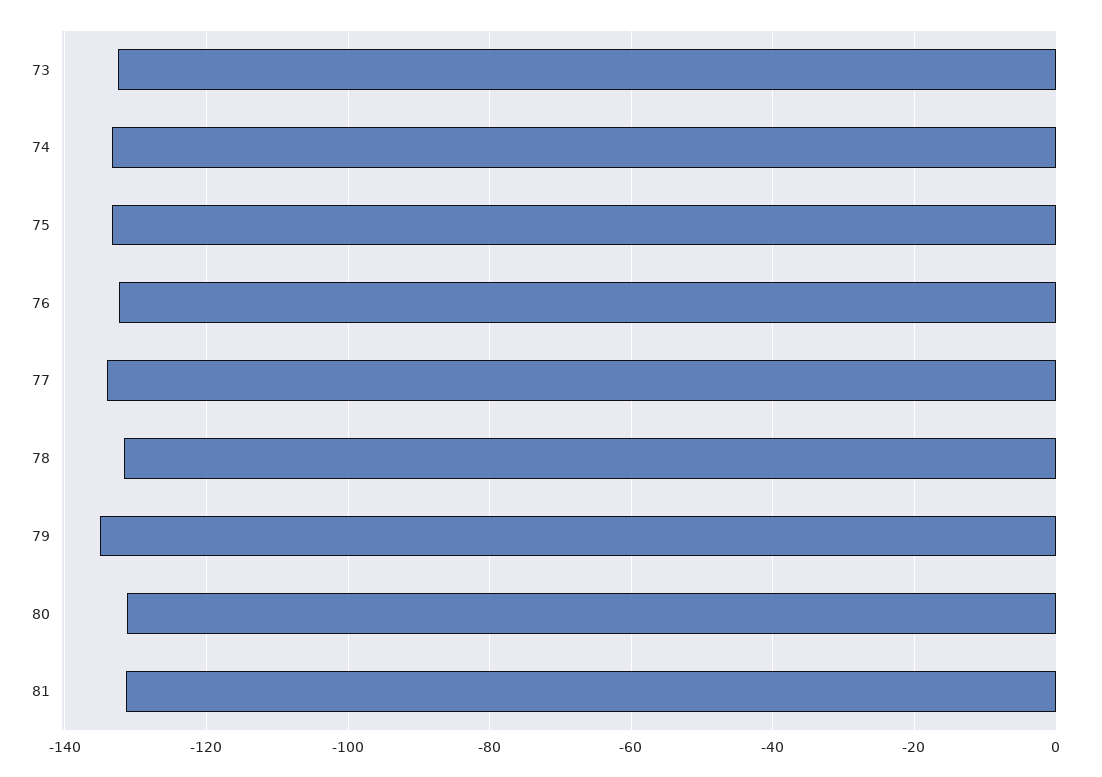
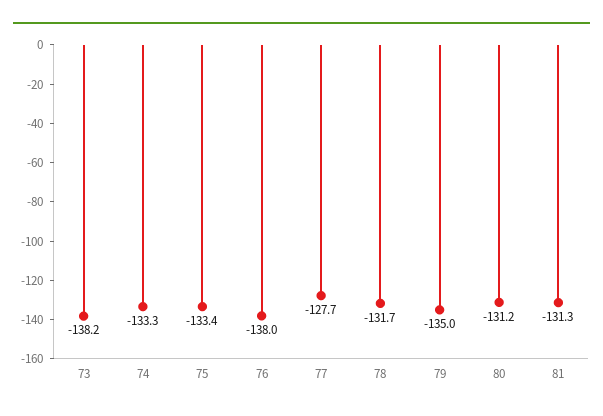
  {
-   "73": -132,
+   "73": -138.2,
    "74": -133.3,
    "75": -133.4,
-   "76": -132,
+   "76": -138,
-   "77": -134,
+   "77": -127.7,
    "78": -131.7,
    "79": -135,
    "80": -131.2,
    "81": -131.3
  }

